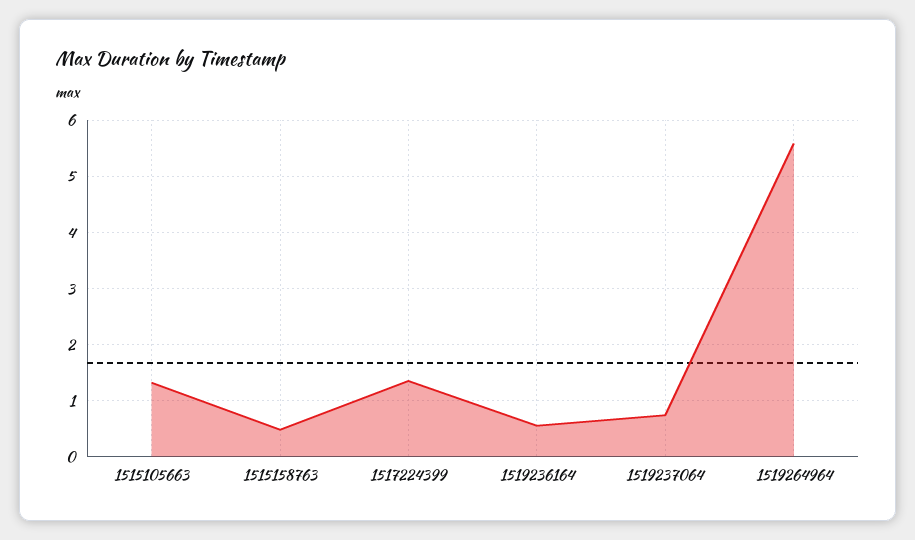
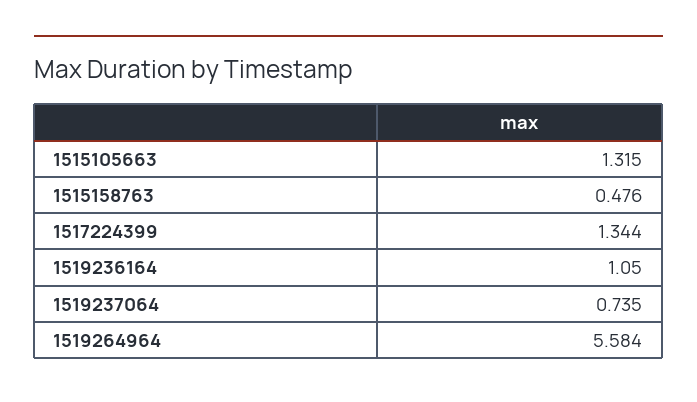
  {
    "1515105663": 1.315,
    "1515158763": 0.476,
    "1517224399": 1.344,
-   "1519236164": 0.6,
+   "1519236164": 1.05,
    "1519237064": 0.735,
    "1519264964": 5.584
  }

